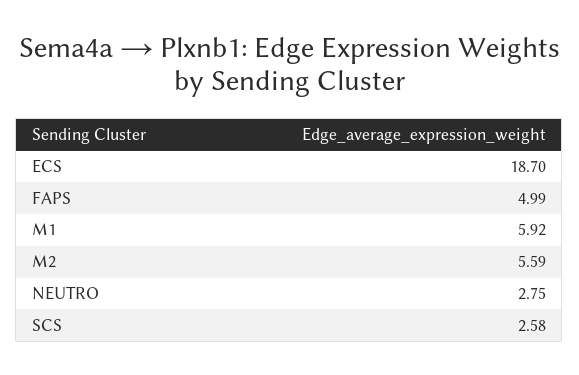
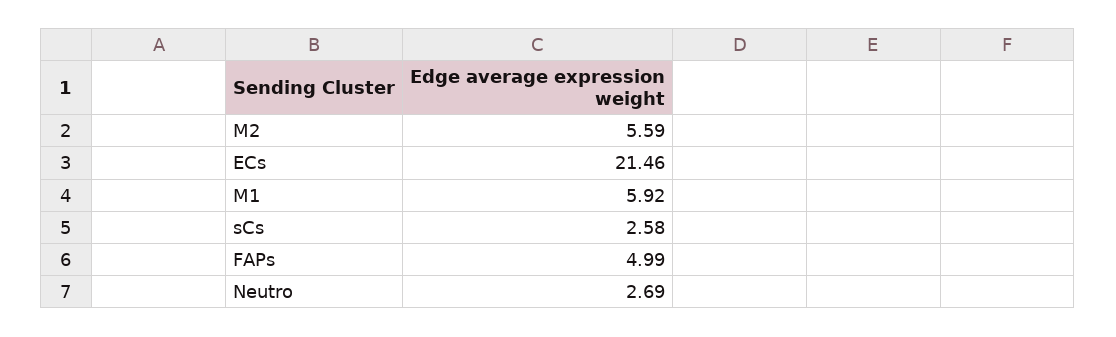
  {
-   "ECS": 18.7,
+   "ECS": 21.46,
    "FAPS": 4.99,
    "M1": 5.92,
    "M2": 5.59,
-   "NEUTRO": 2.75,
+   "NEUTRO": 2.69,
    "SCS": 2.58
  }

